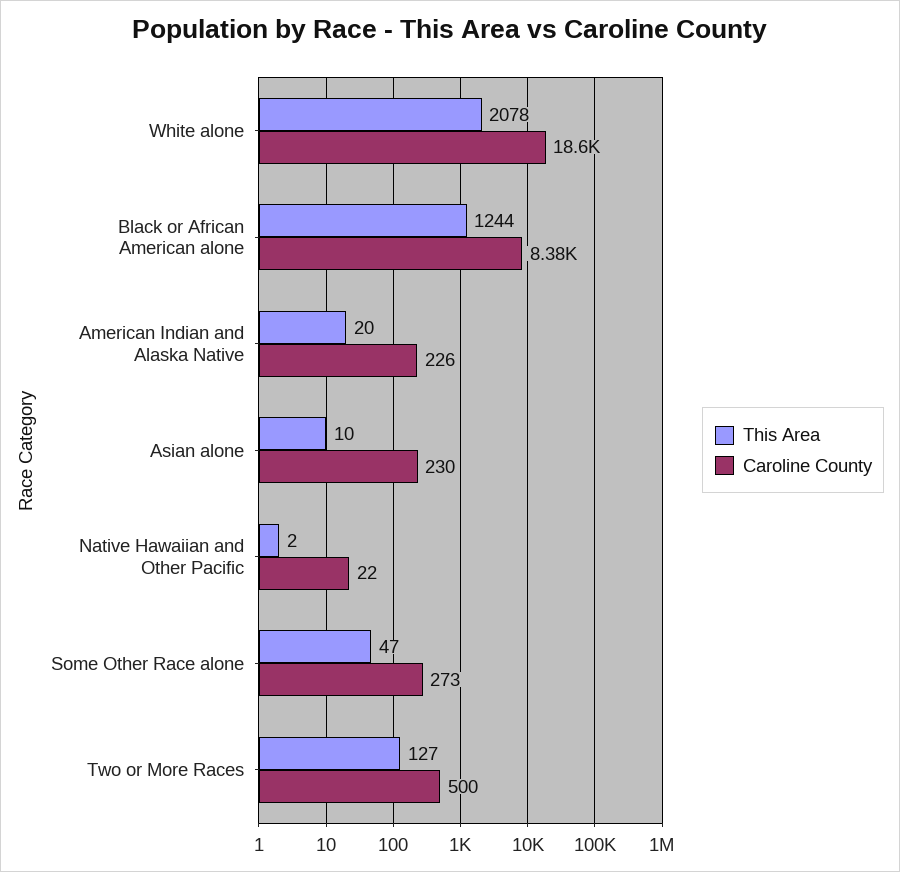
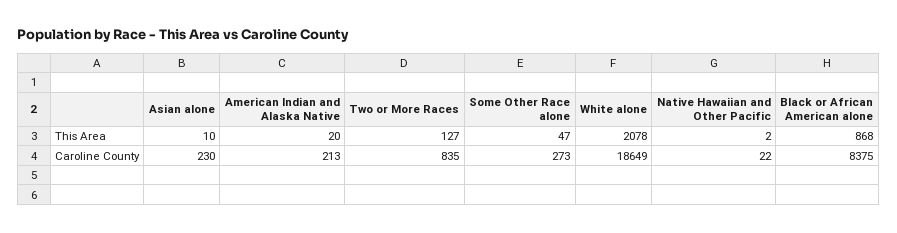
  {
    "This Area": {
      "White alone": 2078,
-     "Black or African American alone": 1244,
+     "Black or African American alone": 868,
      "American Indian and Alaska Native": 20,
      "Asian alone": 10,
      "Native Hawaiian and Other Pacific": 2,
      "Some Other Race alone": 47,
      "Two or More Races": 127
    },
    "Caroline County": {
      "White alone": 18649,
      "Black or African American alone": 8375,
-     "American Indian and Alaska Native": 226,
+     "American Indian and Alaska Native": 213,
      "Asian alone": 230,
      "Native Hawaiian and Other Pacific": 22,
      "Some Other Race alone": 273,
-     "Two or More Races": 500
+     "Two or More Races": 835
    }
  }

